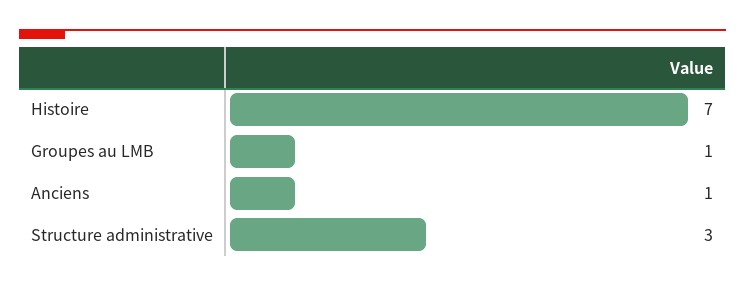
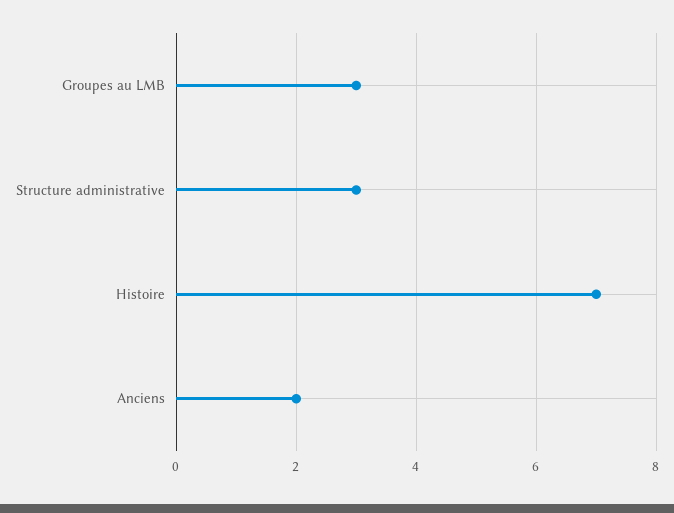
  {
    "Histoire": 7,
-   "Groupes au LMB": 1,
+   "Groupes au LMB": 3,
-   "Anciens": 1,
+   "Anciens": 2,
    "Structure administrative": 3
  }

